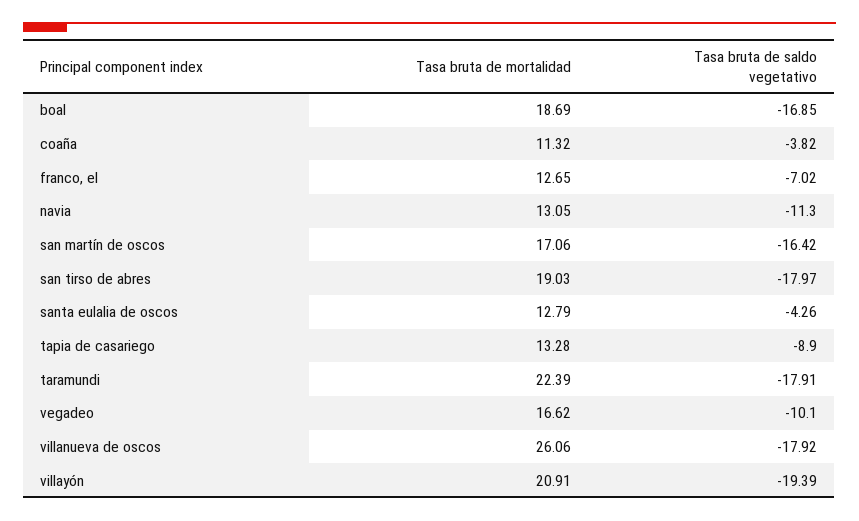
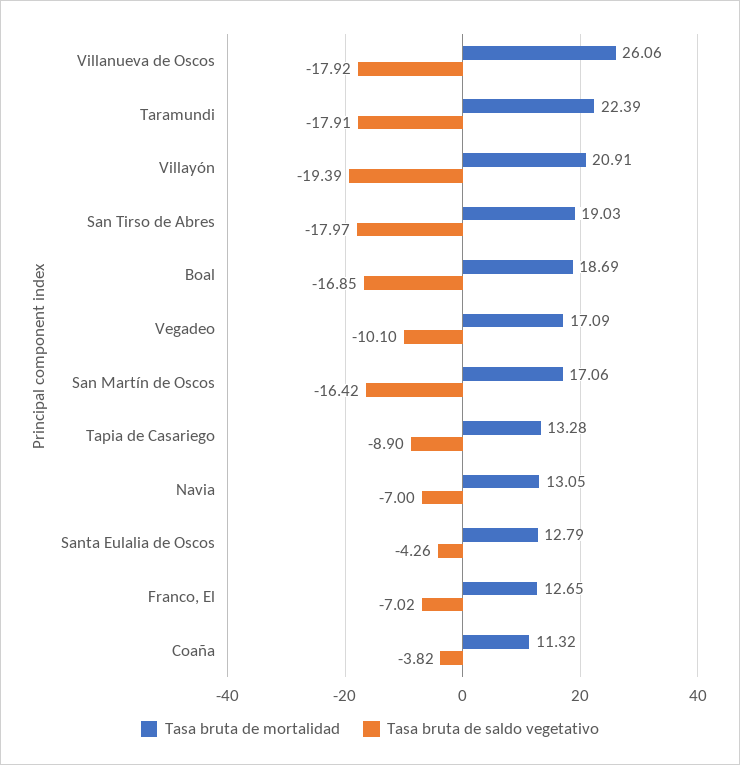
  {
    "Tasa bruta de mortalidad": {
      "boal": 18.69,
      "coaña": 11.32,
      "franco, el": 12.65,
      "navia": 13.05,
      "san martín de oscos": 17.06,
      "san tirso de abres": 19.03,
      "santa eulalia de oscos": 12.79,
      "tapia de casariego": 13.28,
      "taramundi": 22.39,
-     "vegadeo": 16.62,
+     "vegadeo": 17.09,
      "villanueva de oscos": 26.06,
      "villayón": 20.91
    },
    "Tasa bruta de saldo vegetativo": {
      "boal": -16.85,
      "coaña": -3.82,
      "franco, el": -7.02,
-     "navia": -11.3,
+     "navia": -7,
      "san martín de oscos": -16.42,
      "san tirso de abres": -17.97,
      "santa eulalia de oscos": -4.26,
      "tapia de casariego": -8.9,
      "taramundi": -17.91,
      "vegadeo": -10.1,
      "villanueva de oscos": -17.92,
      "villayón": -19.39
    }
  }

